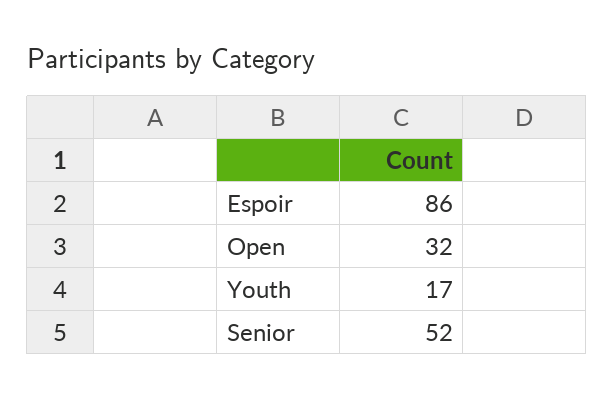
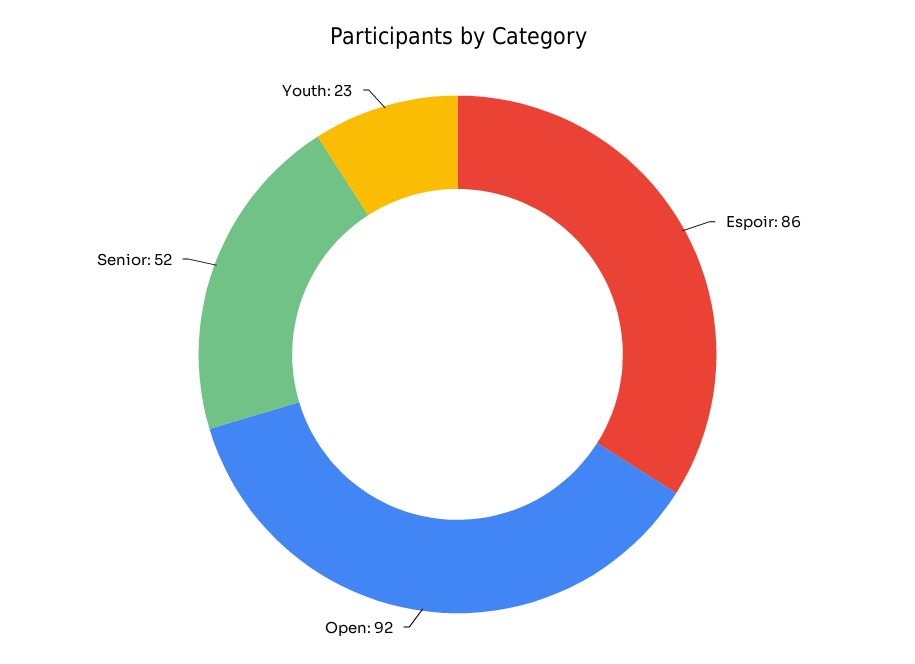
  {
    "Espoir": 86,
-   "Open": 32,
+   "Open": 92,
-   "Youth": 17,
+   "Youth": 23,
    "Senior": 52
  }

